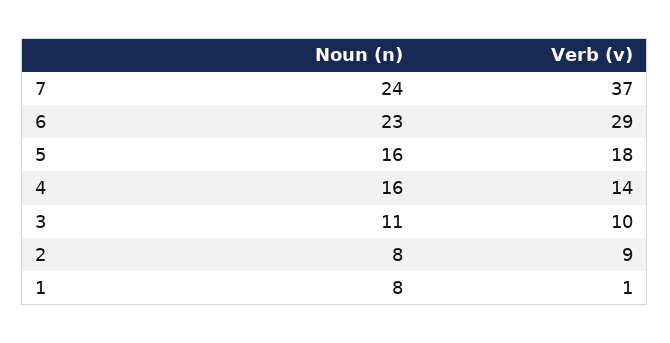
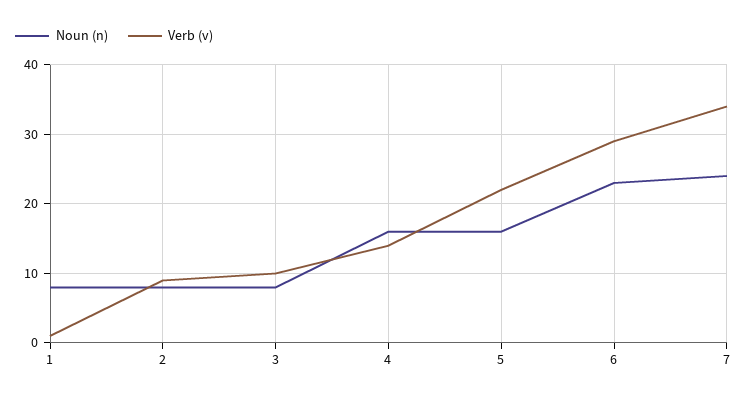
  {
    "Noun (n)": {
      "7": 24,
      "6": 23,
      "5": 16,
      "4": 16,
-     "3": 11,
+     "3": 8,
      "2": 8,
      "1": 8
    },
    "Verb (v)": {
-     "7": 37,
+     "7": 34,
      "6": 29,
-     "5": 18,
+     "5": 22,
      "4": 14,
      "3": 10,
      "2": 9,
      "1": 1
    }
  }

